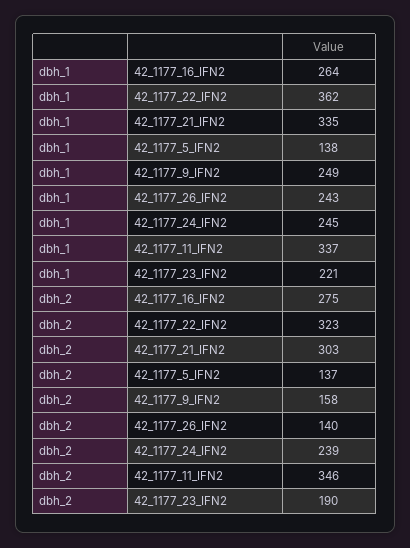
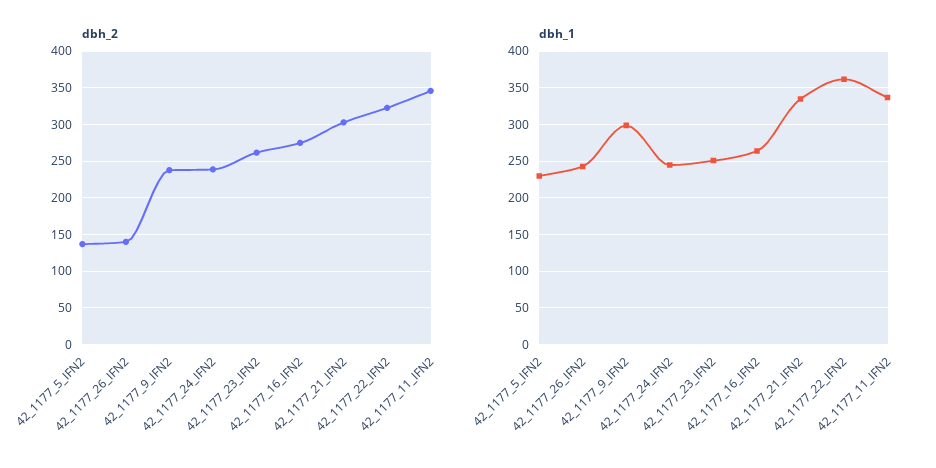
  {
    "dbh_1": {
      "42_1177_16_IFN2": 264,
      "42_1177_22_IFN2": 362,
      "42_1177_21_IFN2": 335,
-     "42_1177_5_IFN2": 138,
+     "42_1177_5_IFN2": 230,
-     "42_1177_9_IFN2": 249,
+     "42_1177_9_IFN2": 300,
      "42_1177_26_IFN2": 243,
      "42_1177_24_IFN2": 245,
      "42_1177_11_IFN2": 337,
-     "42_1177_23_IFN2": 221
+     "42_1177_23_IFN2": 250
    },
    "dbh_2": {
      "42_1177_16_IFN2": 275,
      "42_1177_22_IFN2": 323,
      "42_1177_21_IFN2": 303,
      "42_1177_5_IFN2": 137,
-     "42_1177_9_IFN2": 158,
+     "42_1177_9_IFN2": 240,
      "42_1177_26_IFN2": 140,
      "42_1177_24_IFN2": 239,
      "42_1177_11_IFN2": 346,
-     "42_1177_23_IFN2": 190
+     "42_1177_23_IFN2": 260
    }
  }

